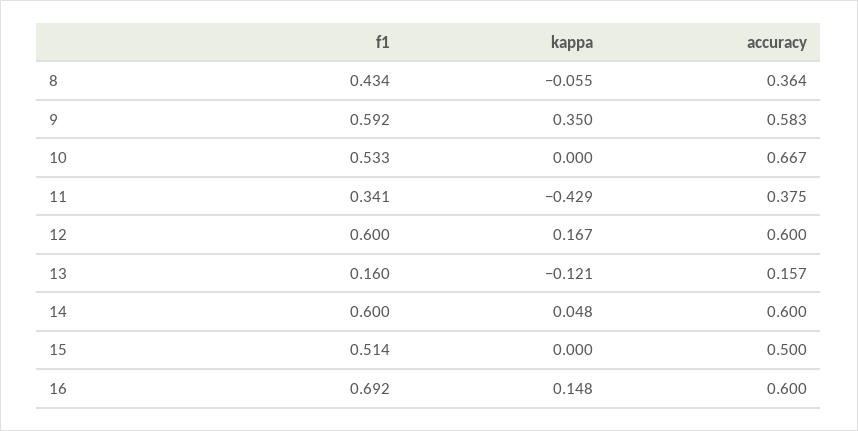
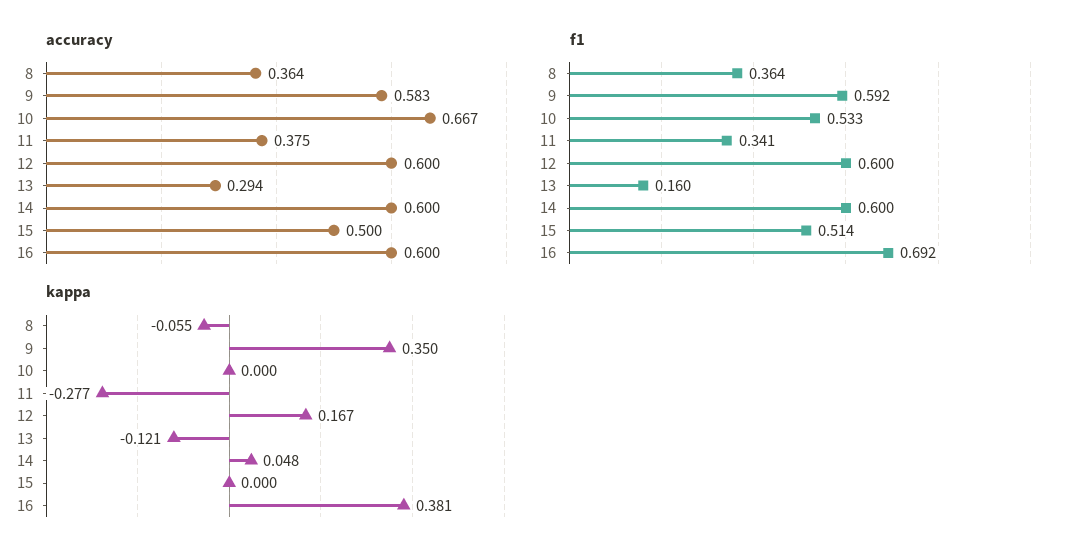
  {
    "f1": {
-     "8": 0.434,
+     "8": 0.364,
      "9": 0.592,
      "10": 0.533,
      "11": 0.341,
      "12": 0.6,
      "13": 0.16,
      "14": 0.6,
      "15": 0.514,
      "16": 0.692
    },
    "kappa": {
      "8": -0.055,
      "9": 0.35,
      "10": 0,
-     "11": -0.429,
+     "11": -0.277,
      "12": 0.167,
      "13": -0.121,
      "14": 0.048,
      "15": 0,
-     "16": 0.148
+     "16": 0.381
    },
    "accuracy": {
      "8": 0.364,
      "9": 0.583,
      "10": 0.667,
      "11": 0.375,
      "12": 0.6,
-     "13": 0.157,
+     "13": 0.294,
      "14": 0.6,
      "15": 0.5,
      "16": 0.6
    }
  }

